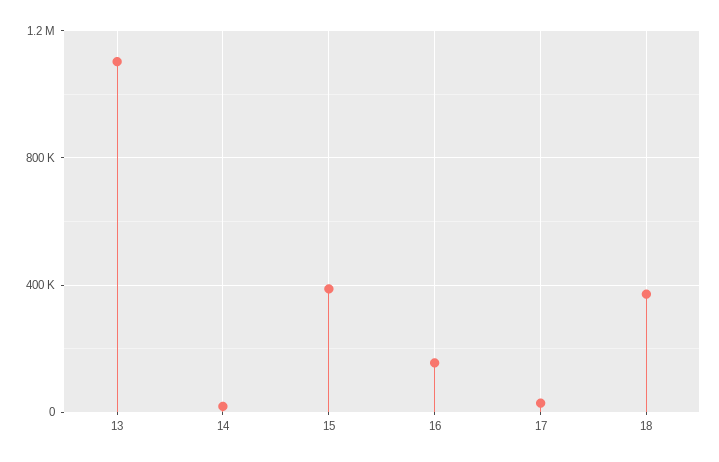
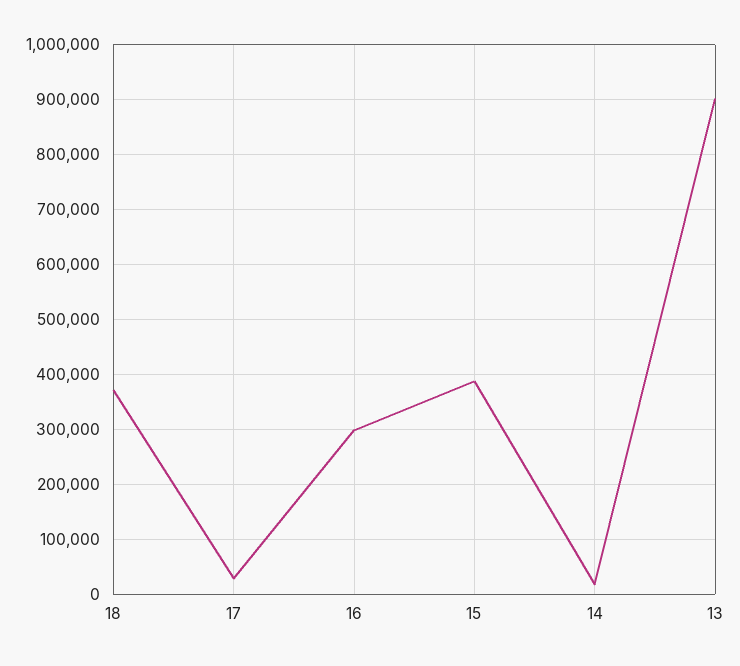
  {
-   "13": 1100000,
+   "13": 900000,
    "14": 20000,
    "15": 380000,
-   "16": 150000,
+   "16": 300000,
    "17": 20000,
    "18": 380000
  }

